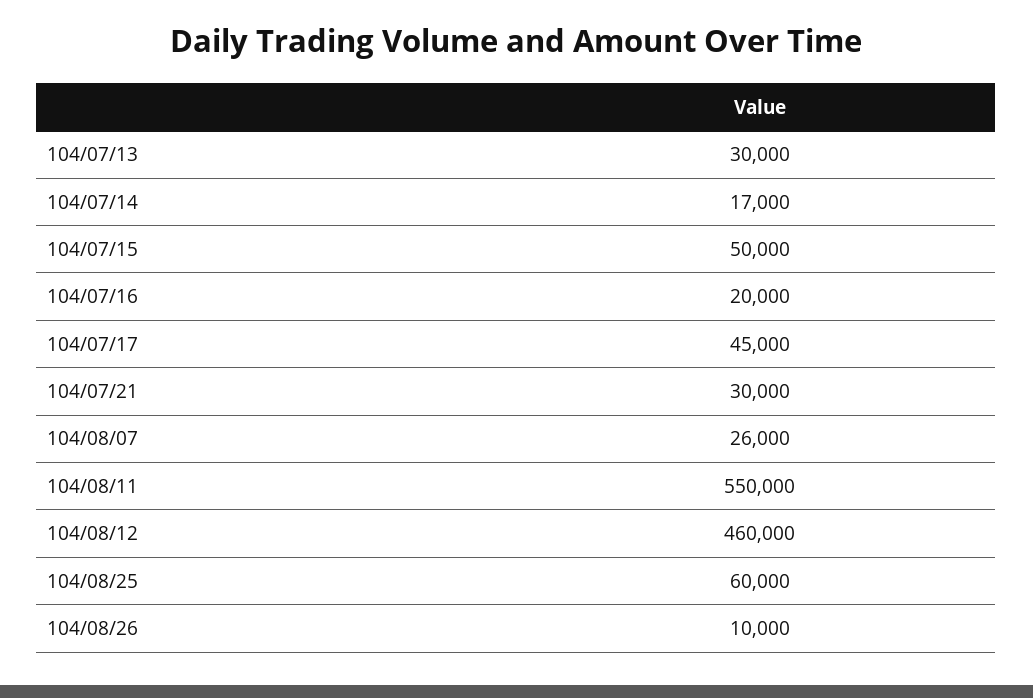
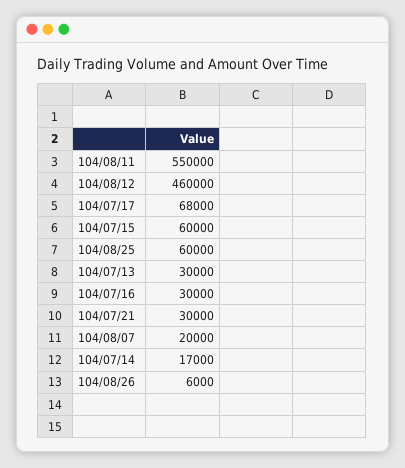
  {
    "104/07/13": 30000,
    "104/07/14": 17000,
-   "104/07/15": 50000,
+   "104/07/15": 60000,
-   "104/07/16": 20000,
+   "104/07/16": 30000,
-   "104/07/17": 45000,
+   "104/07/17": 68000,
    "104/07/21": 30000,
-   "104/08/07": 26000,
+   "104/08/07": 20000,
    "104/08/11": 550000,
    "104/08/12": 460000,
    "104/08/25": 60000,
-   "104/08/26": 10000
+   "104/08/26": 6000
  }

